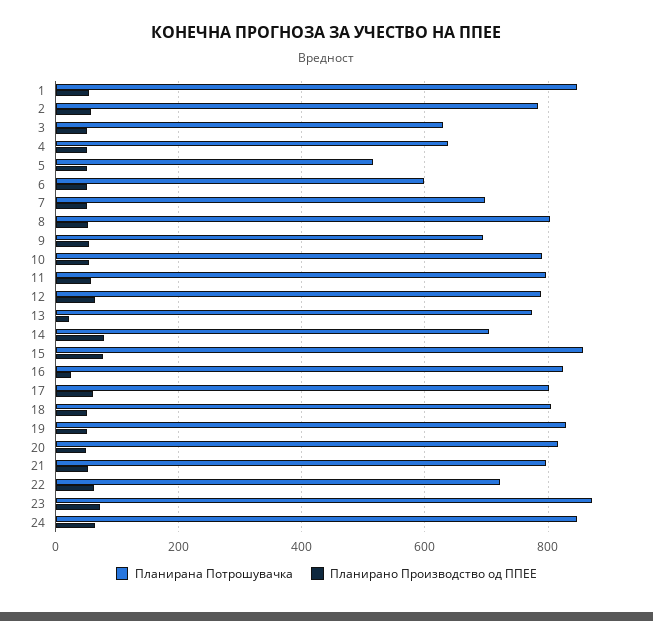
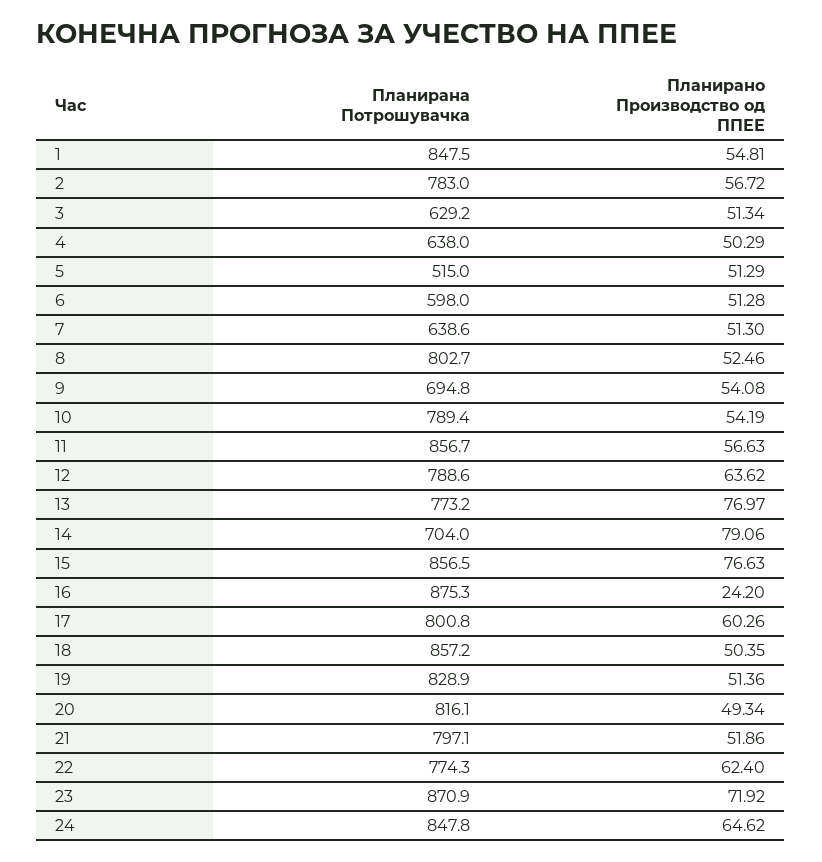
  {
    "Планирана Потрошувачка": {
      "1": 847.5,
      "2": 783,
      "3": 629.2,
      "4": 638,
      "5": 515,
      "6": 598,
-     "7": 700,
+     "7": 638.6,
      "8": 802.7,
      "9": 694.8,
      "10": 789.4,
-     "11": 800,
+     "11": 856.7,
      "12": 788.6,
      "13": 773.2,
      "14": 704,
      "15": 856.5,
-     "16": 820,
+     "16": 875.3,
      "17": 800.8,
-     "18": 800,
+     "18": 857.2,
      "19": 828.9,
      "20": 816.1,
      "21": 797.1,
-     "22": 720,
+     "22": 774.3,
      "23": 870.9,
      "24": 847.8
    },
    "Планирано Производство од ППЕЕ": {
      "1": 54.81,
      "2": 56.72,
      "3": 51.34,
      "4": 50.29,
      "5": 51.29,
      "6": 51.28,
      "7": 51.3,
      "8": 52.46,
      "9": 54.08,
      "10": 54.19,
      "11": 56.63,
      "12": 63.62,
-     "13": 20,
+     "13": 76.97,
      "14": 79.06,
      "15": 76.63,
      "16": 24.2,
      "17": 60.26,
      "18": 50.35,
      "19": 51.36,
      "20": 49.34,
      "21": 51.86,
      "22": 62.4,
      "23": 71.92,
      "24": 64.62
    }
  }

